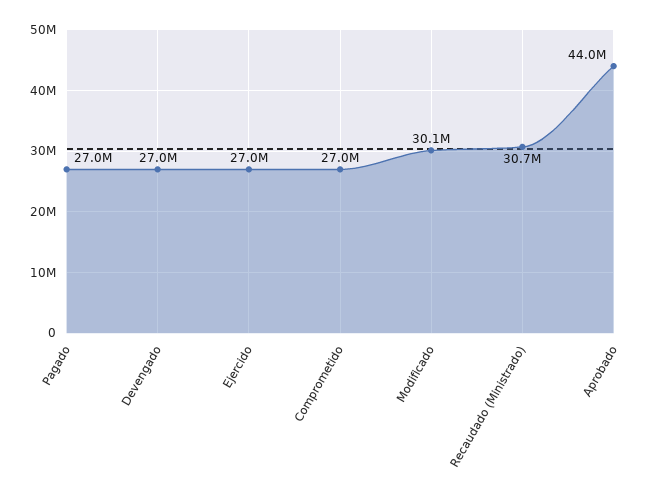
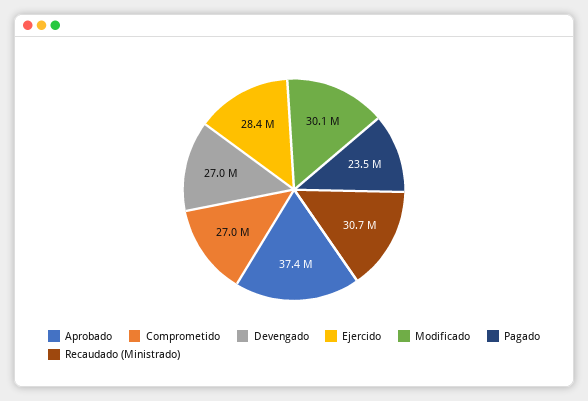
  {
-   "Pagado": 27000000,
+   "Pagado": 23500000,
    "Devengado": 27000000,
-   "Ejercido": 27000000,
+   "Ejercido": 28400000,
    "Comprometido": 27000000,
    "Modificado": 30100000,
    "Recaudado (Ministrado)": 30700000,
-   "Aprobado": 44000000
+   "Aprobado": 37400000
  }

